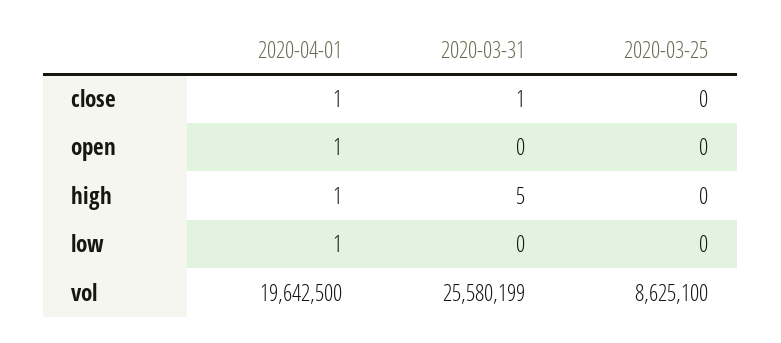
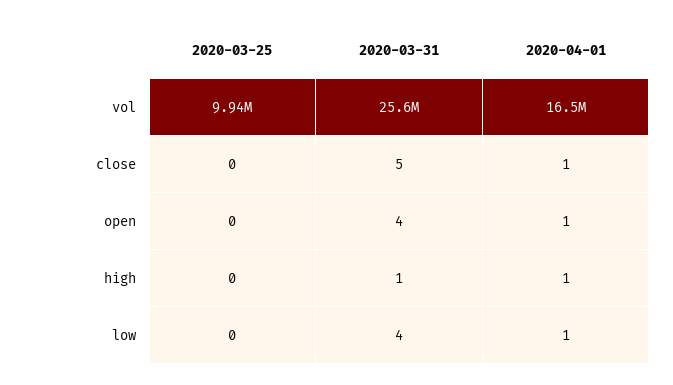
  {
    "2020-04-01": {
      "close": 1,
      "open": 1,
      "high": 1,
      "low": 1,
-     "vol": 19642500
+     "vol": 16500000
    },
    "2020-03-31": {
-     "close": 1,
+     "close": 5,
-     "open": 0,
+     "open": 4,
-     "high": 5,
+     "high": 1,
-     "low": 0,
+     "low": 4,
      "vol": 25580199
    },
    "2020-03-25": {
      "close": 0,
      "open": 0,
      "high": 0,
      "low": 0,
-     "vol": 8625100
+     "vol": 9940000
    }
  }

